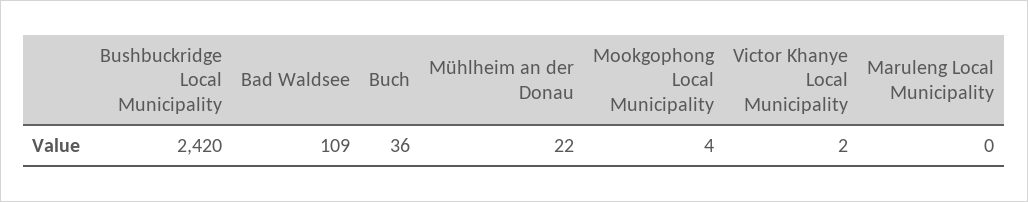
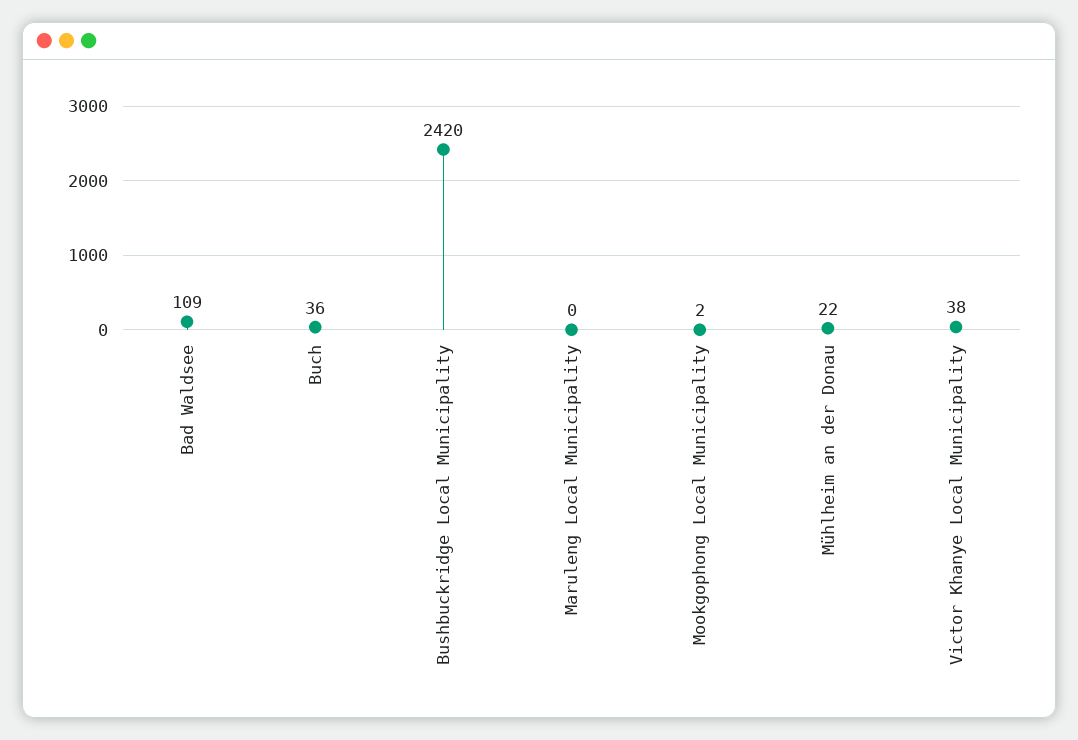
  {
    "Bushbuckridge Local Municipality": 2420,
    "Bad Waldsee": 109,
    "Buch": 36,
    "Mühlheim an der Donau": 22,
-   "Mookgophong Local Municipality": 4,
+   "Mookgophong Local Municipality": 2,
-   "Victor Khanye Local Municipality": 2,
+   "Victor Khanye Local Municipality": 38,
    "Maruleng Local Municipality": 0
  }

